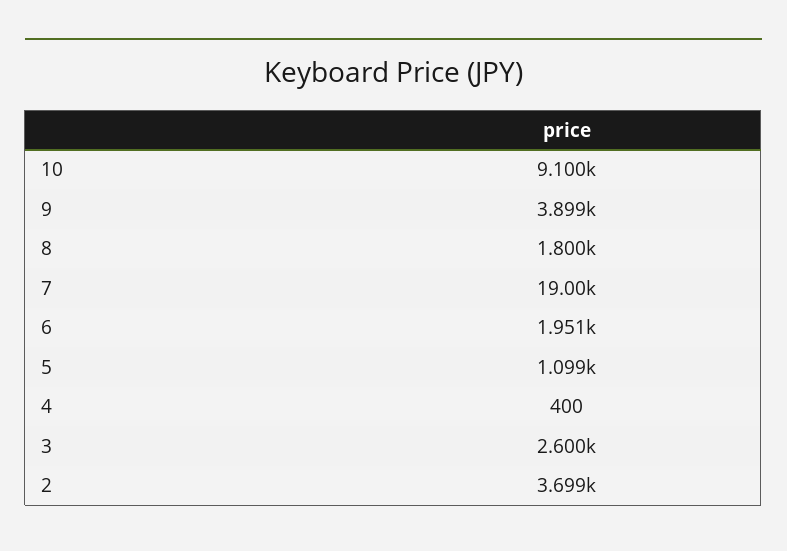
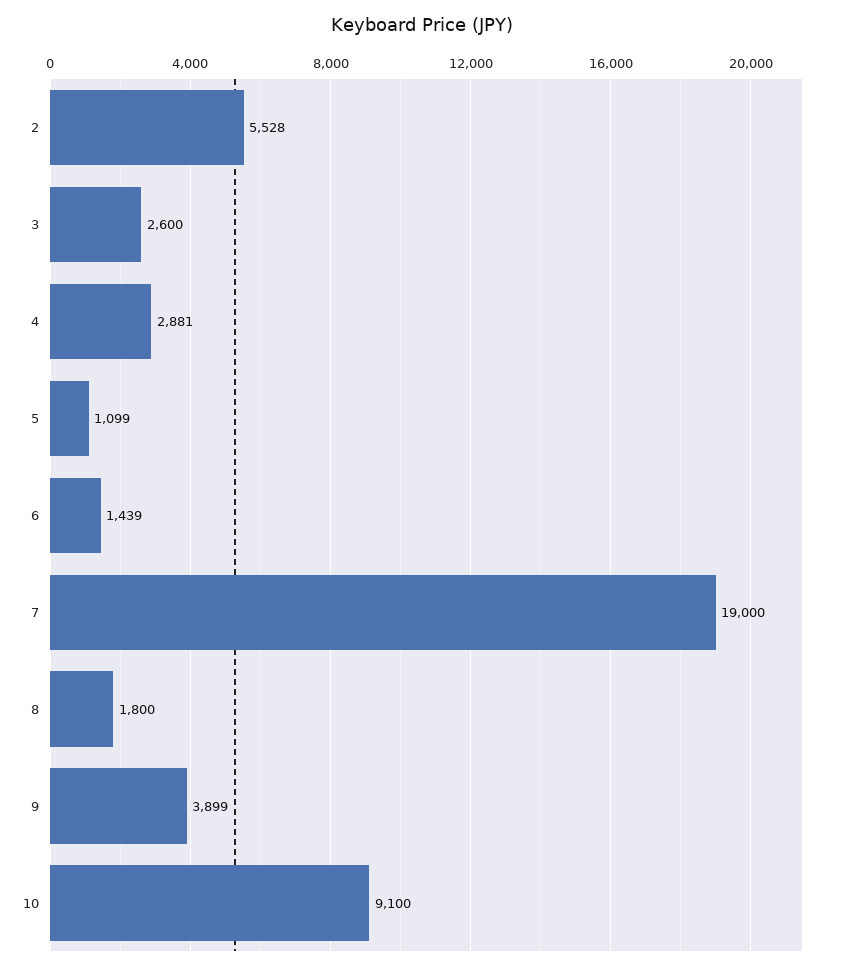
  {
    "10": 9100,
    "9": 3899,
    "8": 1800,
    "7": 19000,
-   "6": 1951,
+   "6": 1439,
    "5": 1099,
-   "4": 400,
+   "4": 2881,
    "3": 2600,
-   "2": 3699
+   "2": 5528
  }

